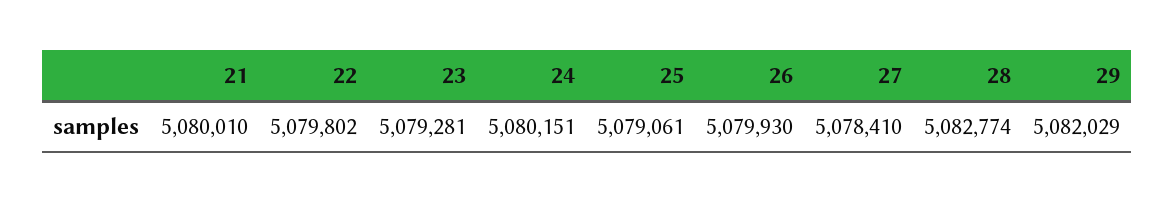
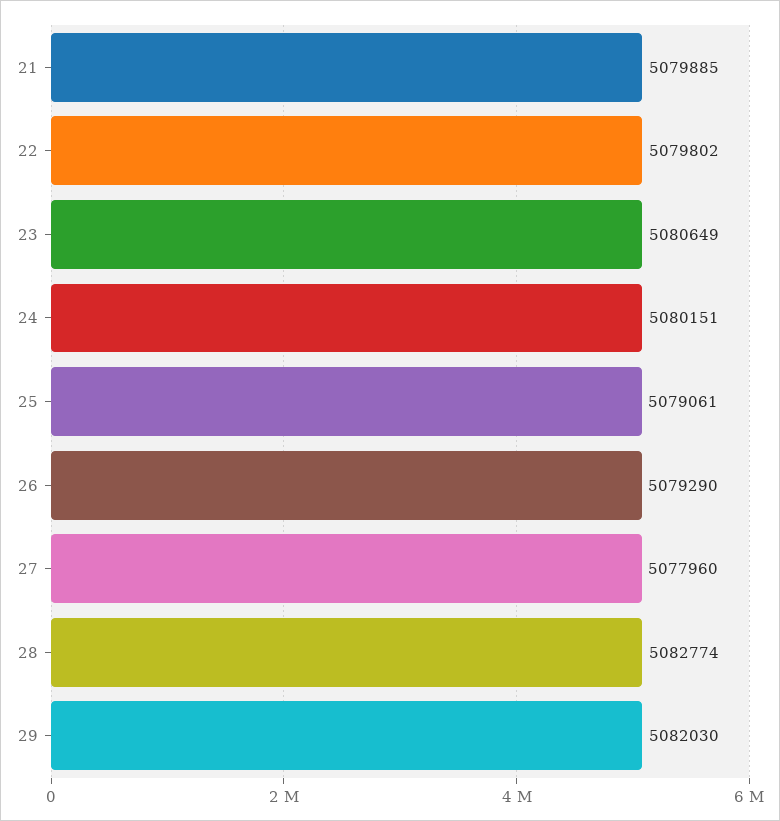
  {
-   "21": 5080010,
+   "21": 5079885,
    "22": 5079802,
-   "23": 5079281,
+   "23": 5080649,
    "24": 5080151,
    "25": 5079061,
-   "26": 5079930,
+   "26": 5079290,
-   "27": 5078410,
+   "27": 5077960,
    "28": 5082774,
-   "29": 5082029
+   "29": 5082030
  }

